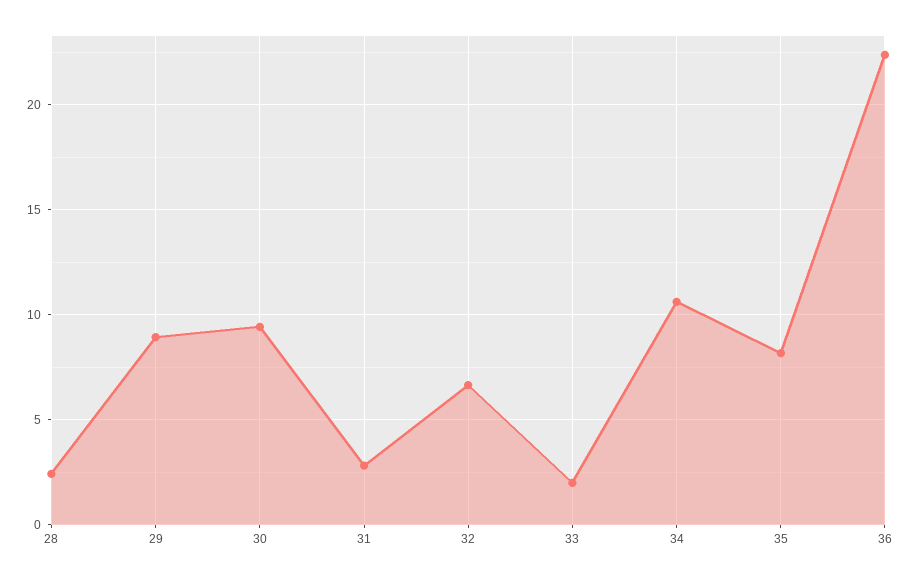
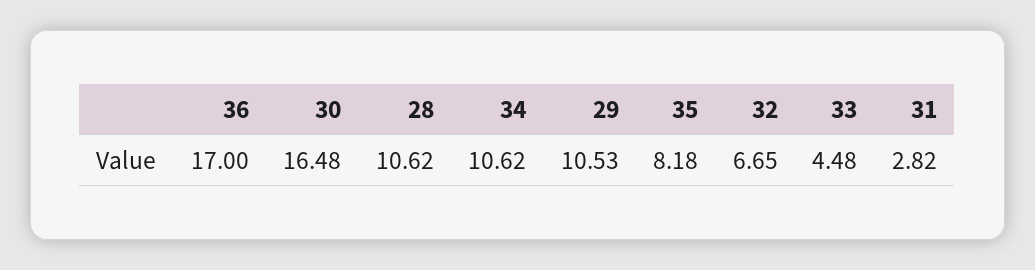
  {
-   "28": 2.5,
+   "28": 10.62,
-   "29": 9,
+   "29": 10.53,
-   "30": 9.5,
+   "30": 16.48,
    "31": 2.82,
    "32": 6.65,
-   "33": 2,
+   "33": 4.48,
    "34": 10.62,
    "35": 8.18,
-   "36": 22.5
+   "36": 17
  }

